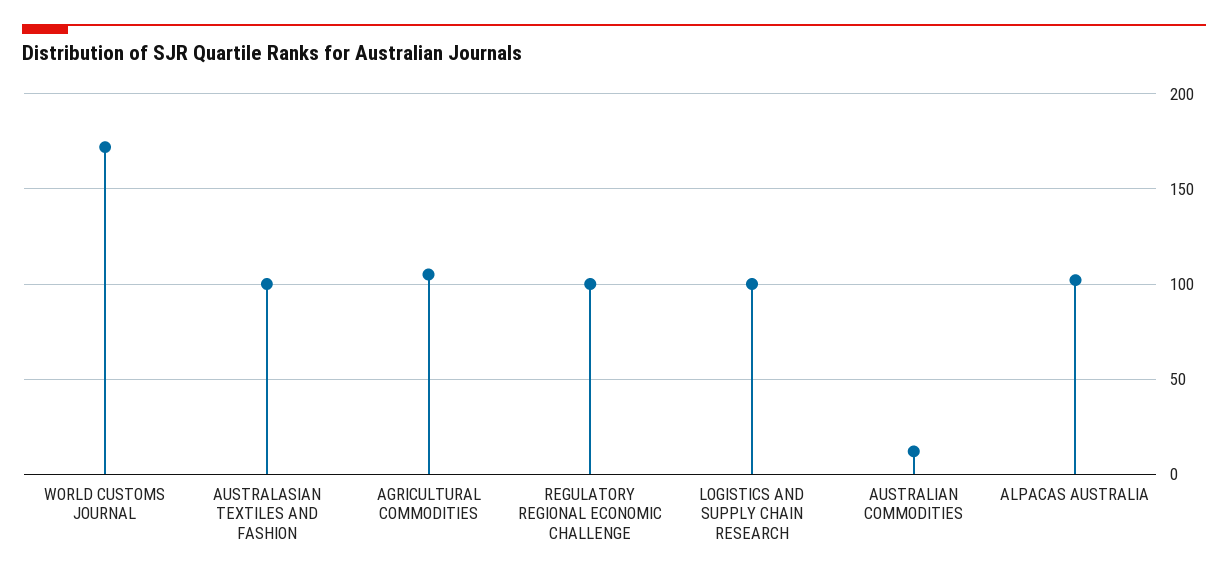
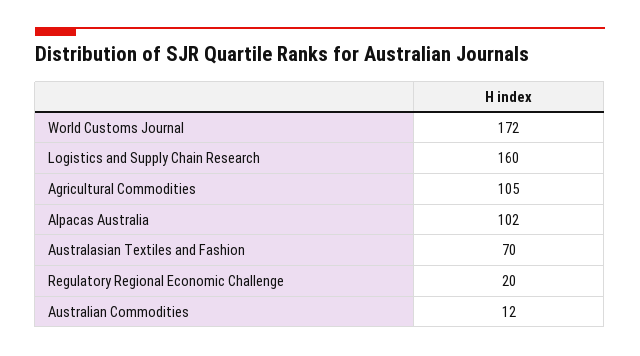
  {
    "WORLD CUSTOMS JOURNAL": 172,
-   "AUSTRALASIAN TEXTILES AND FASHION": 100,
+   "AUSTRALASIAN TEXTILES AND FASHION": 70,
    "AGRICULTURAL COMMODITIES": 105,
-   "REGULATORY REGIONAL ECONOMIC CHALLENGE": 100,
+   "REGULATORY REGIONAL ECONOMIC CHALLENGE": 20,
-   "LOGISTICS AND SUPPLY CHAIN RESEARCH": 100,
+   "LOGISTICS AND SUPPLY CHAIN RESEARCH": 160,
    "AUSTRALIAN COMMODITIES": 12,
    "ALPACAS AUSTRALIA": 102
  }

